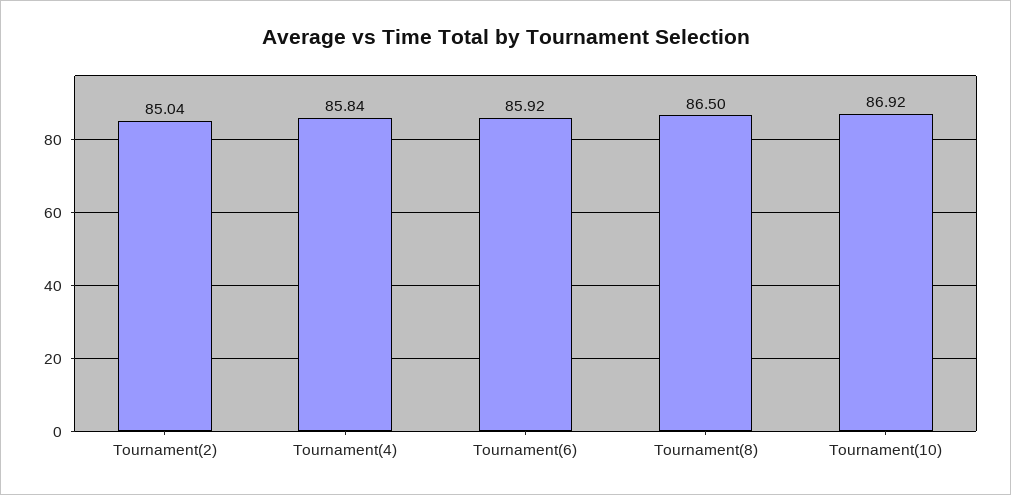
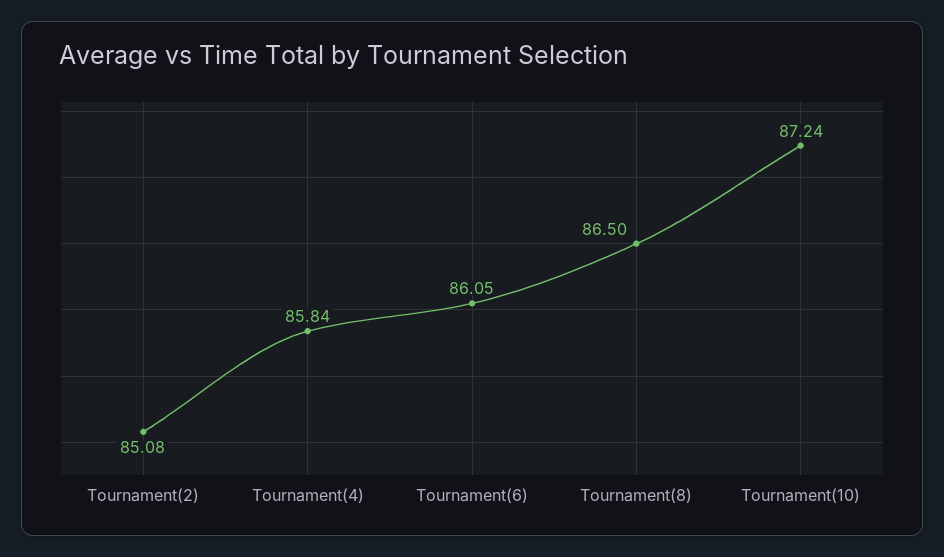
  {
-   "Tournament(2)": 85.04,
+   "Tournament(2)": 85.08,
    "Tournament(4)": 85.84,
-   "Tournament(6)": 85.92,
+   "Tournament(6)": 86.05,
    "Tournament(8)": 86.5,
-   "Tournament(10)": 86.92
+   "Tournament(10)": 87.24
  }

